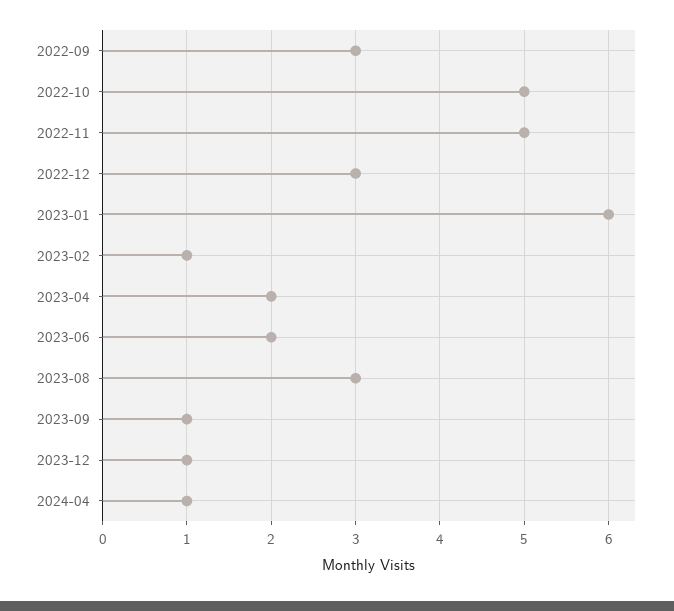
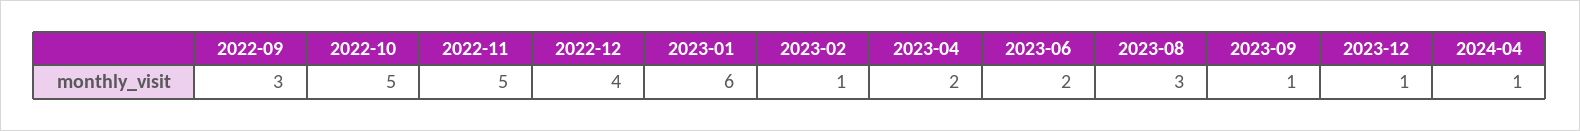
  {
    "2022-09": 3,
    "2022-10": 5,
    "2022-11": 5,
-   "2022-12": 3,
+   "2022-12": 4,
    "2023-01": 6,
    "2023-02": 1,
    "2023-04": 2,
    "2023-06": 2,
    "2023-08": 3,
    "2023-09": 1,
    "2023-12": 1,
    "2024-04": 1
  }

